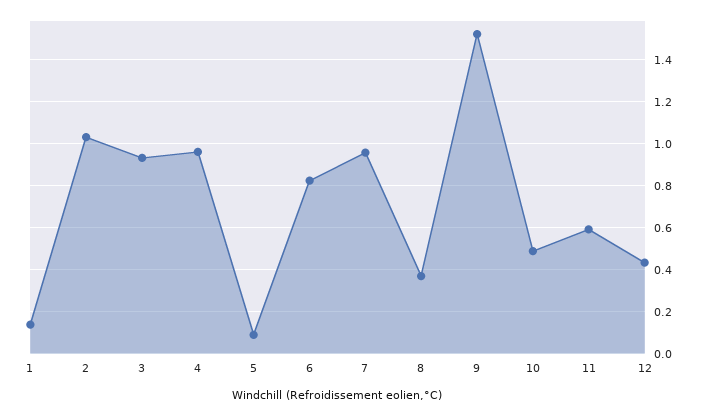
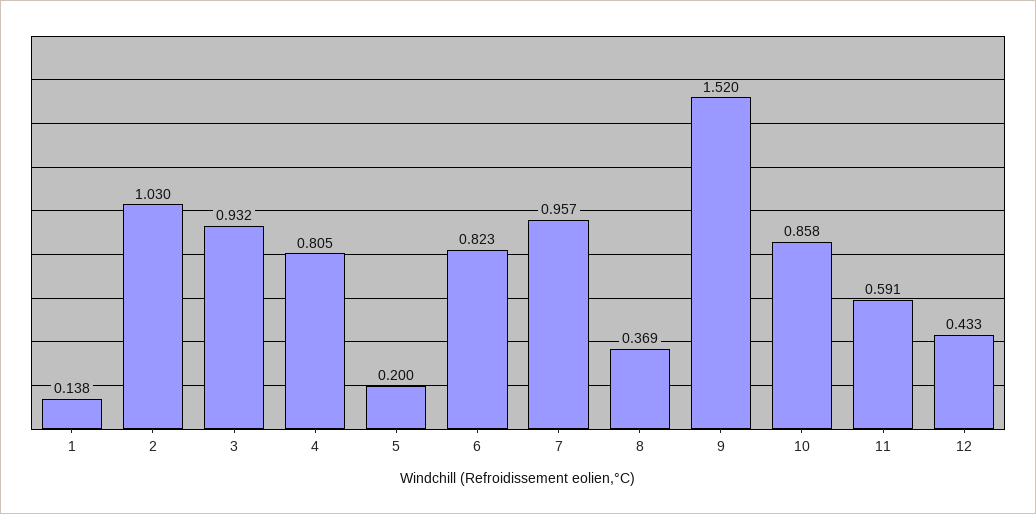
  {
    "1": 0.138,
    "2": 1.03,
    "3": 0.932,
-   "4": 0.95,
+   "4": 0.805,
-   "5": 0.1,
+   "5": 0.2,
    "6": 0.823,
    "7": 0.957,
    "8": 0.369,
    "9": 1.52,
-   "10": 0.5,
+   "10": 0.858,
    "11": 0.591,
    "12": 0.433
  }

